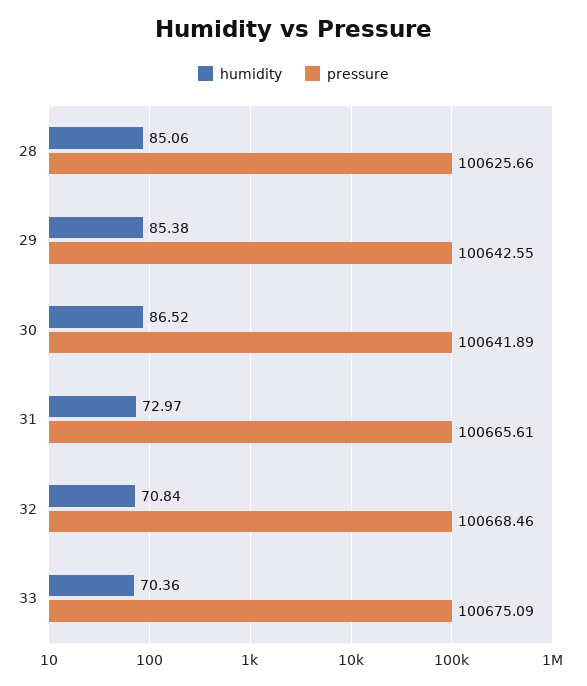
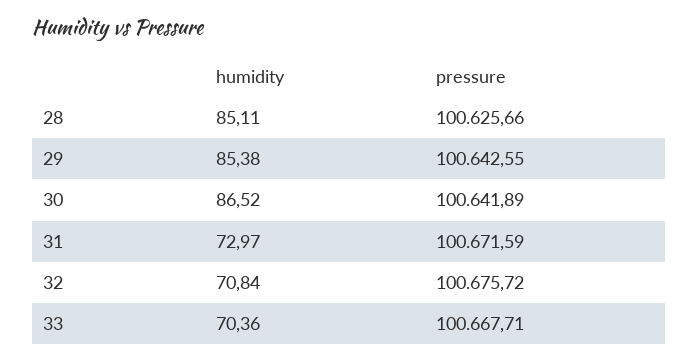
  {
    "humidity": {
-     "28": 85.06,
+     "28": 85.11,
      "29": 85.38,
      "30": 86.52,
      "31": 72.97,
      "32": 70.84,
      "33": 70.36
    },
    "pressure": {
      "28": 100625.66,
      "29": 100642.55,
      "30": 100641.89,
-     "31": 100665.61,
+     "31": 100671.59,
-     "32": 100668.46,
+     "32": 100675.72,
-     "33": 100675.09
+     "33": 100667.71
    }
  }

